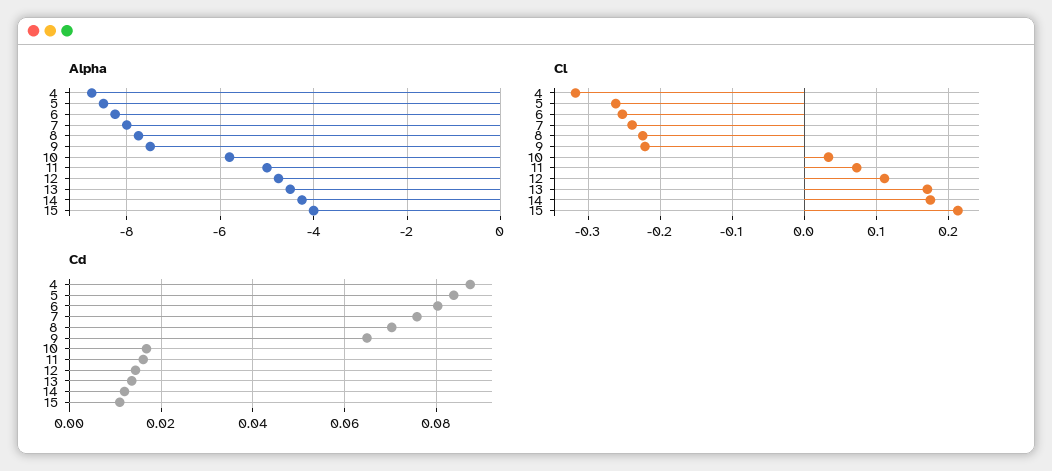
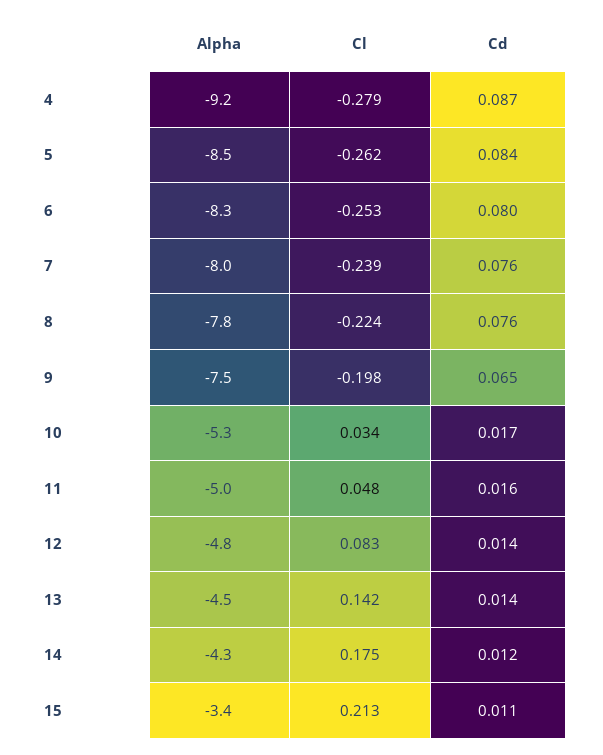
  {
    "Alpha": {
-     "4": -8.8,
+     "4": -9.2,
      "5": -8.5,
      "6": -8.3,
      "7": -8,
      "8": -7.8,
      "9": -7.5,
-     "10": -5.8,
+     "10": -5.3,
      "11": -5,
      "12": -4.8,
      "13": -4.5,
      "14": -4.3,
-     "15": -4
+     "15": -3.4
    },
    "Cl": {
-     "4": -0.32,
+     "4": -0.279,
      "5": -0.262,
      "6": -0.253,
      "7": -0.239,
      "8": -0.224,
-     "9": -0.22,
+     "9": -0.198,
      "10": 0.034,
-     "11": 0.07,
+     "11": 0.048,
-     "12": 0.11,
+     "12": 0.083,
-     "13": 0.17,
+     "13": 0.142,
      "14": 0.175,
      "15": 0.213
    },
    "Cd": {
      "4": 0.087,
      "5": 0.084,
      "6": 0.08,
      "7": 0.076,
-     "8": 0.07,
+     "8": 0.076,
      "9": 0.065,
      "10": 0.017,
      "11": 0.016,
      "12": 0.014,
      "13": 0.014,
      "14": 0.012,
      "15": 0.011
    }
  }

